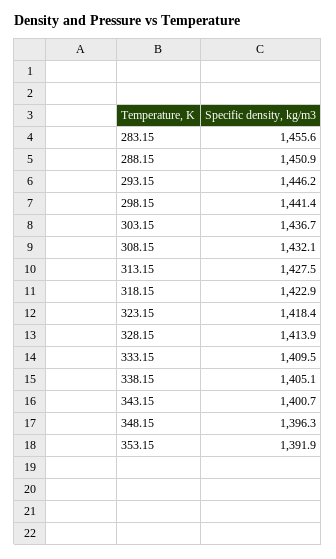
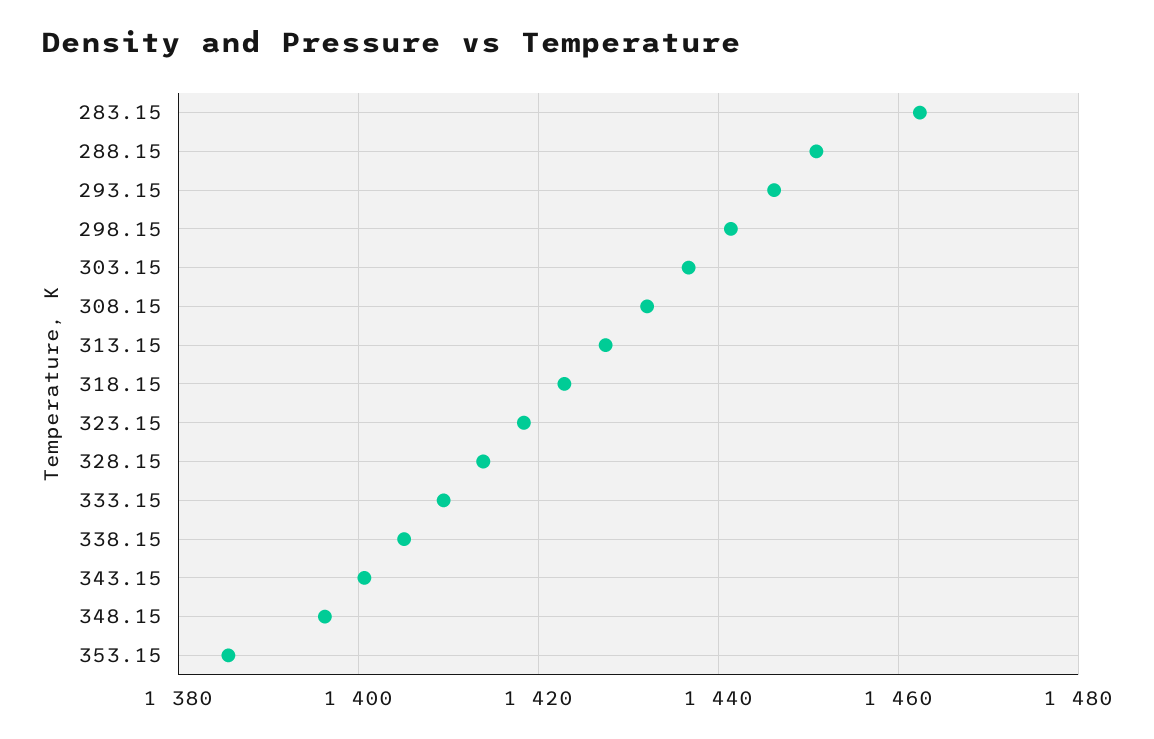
  {
-   "283.15": 1455.6,
+   "283.15": 1462,
    "288.15": 1450.9,
    "293.15": 1446.2,
    "298.15": 1441.4,
    "303.15": 1436.7,
    "308.15": 1432.1,
    "313.15": 1427.5,
    "318.15": 1422.9,
    "323.15": 1418.4,
    "328.15": 1413.9,
    "333.15": 1409.5,
    "338.15": 1405.1,
    "343.15": 1400.7,
    "348.15": 1396.3,
-   "353.15": 1391.9
+   "353.15": 1386
  }

